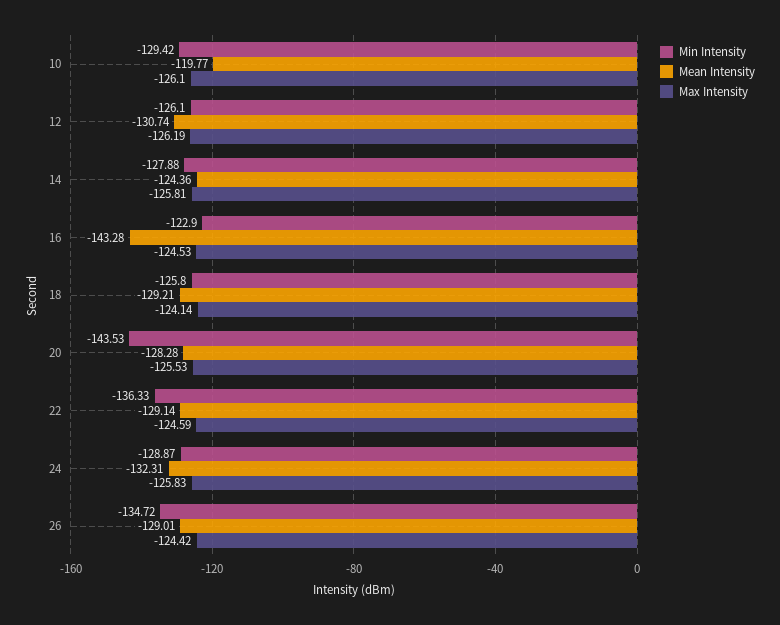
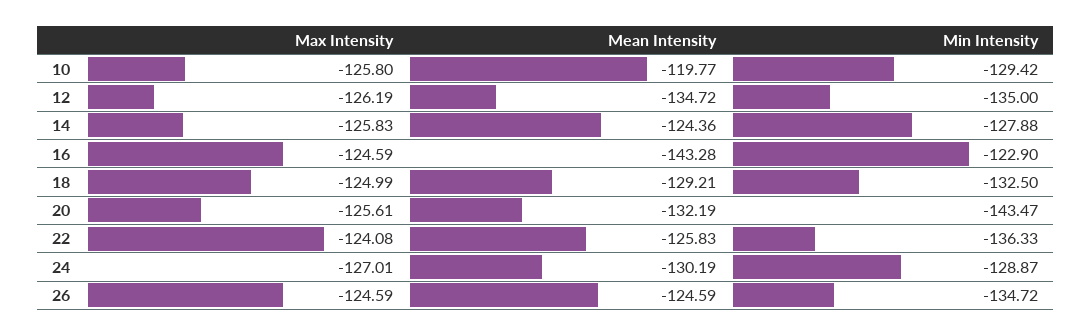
  {
    "Min Intensity": {
      "10": -129.42,
-     "12": -126.1,
+     "12": -135,
      "14": -127.88,
      "16": -122.9,
-     "18": -125.8,
+     "18": -132.5,
-     "20": -143.53,
+     "20": -143.47,
      "22": -136.33,
      "24": -128.87,
      "26": -134.72
    },
    "Mean Intensity": {
      "10": -119.77,
-     "12": -130.74,
+     "12": -134.72,
      "14": -124.36,
      "16": -143.28,
      "18": -129.21,
-     "20": -128.28,
+     "20": -132.19,
-     "22": -129.14,
+     "22": -125.83,
-     "24": -132.31,
+     "24": -130.19,
-     "26": -129.01
+     "26": -124.59
    },
    "Max Intensity": {
-     "10": -126.1,
+     "10": -125.8,
      "12": -126.19,
-     "14": -125.81,
+     "14": -125.83,
-     "16": -124.53,
+     "16": -124.59,
-     "18": -124.14,
+     "18": -124.99,
-     "20": -125.53,
+     "20": -125.61,
-     "22": -124.59,
+     "22": -124.08,
-     "24": -125.83,
+     "24": -127.01,
-     "26": -124.42
+     "26": -124.59
    }
  }

